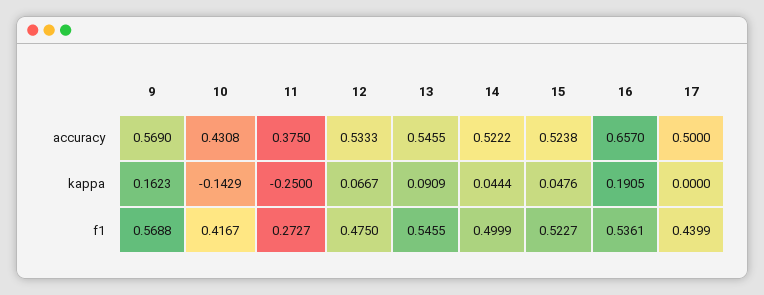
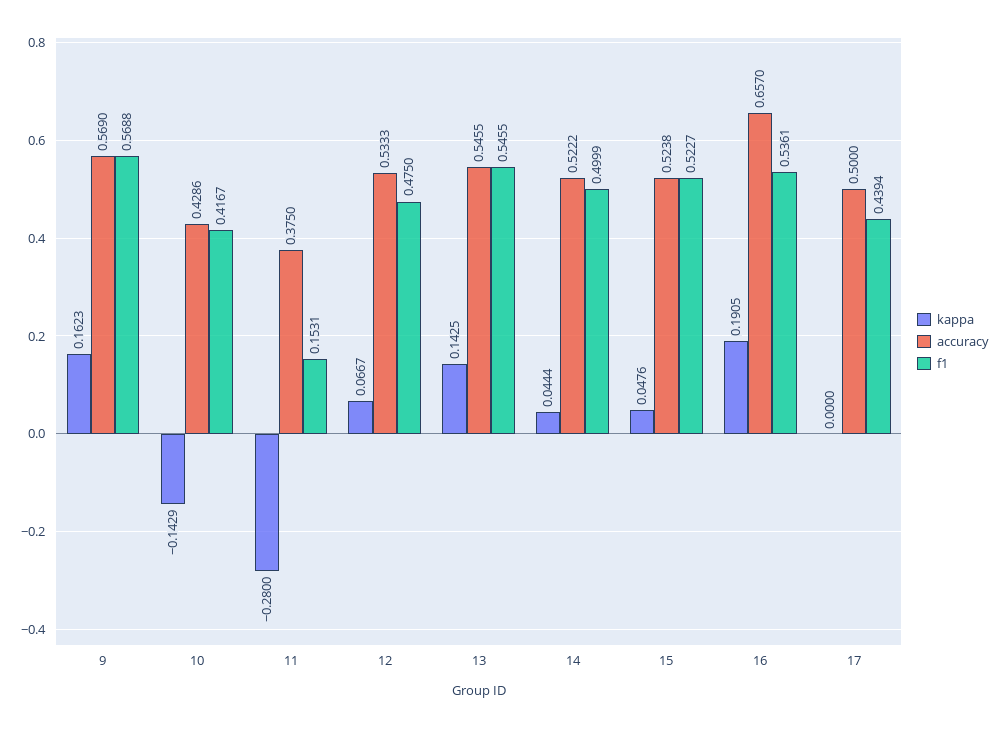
  {
    "accuracy": {
      "9": 0.569,
-     "10": 0.4308,
+     "10": 0.4286,
      "11": 0.375,
      "12": 0.5333,
      "13": 0.5455,
      "14": 0.5222,
      "15": 0.5238,
      "16": 0.657,
      "17": 0.5
    },
    "kappa": {
      "9": 0.1623,
      "10": -0.1429,
-     "11": -0.25,
+     "11": -0.28,
      "12": 0.0667,
-     "13": 0.0909,
+     "13": 0.1425,
      "14": 0.0444,
      "15": 0.0476,
      "16": 0.1905,
      "17": 0
    },
    "f1": {
      "9": 0.5688,
      "10": 0.4167,
-     "11": 0.2727,
+     "11": 0.1531,
      "12": 0.475,
      "13": 0.5455,
      "14": 0.4999,
      "15": 0.5227,
      "16": 0.5361,
-     "17": 0.4399
+     "17": 0.4394
    }
  }

